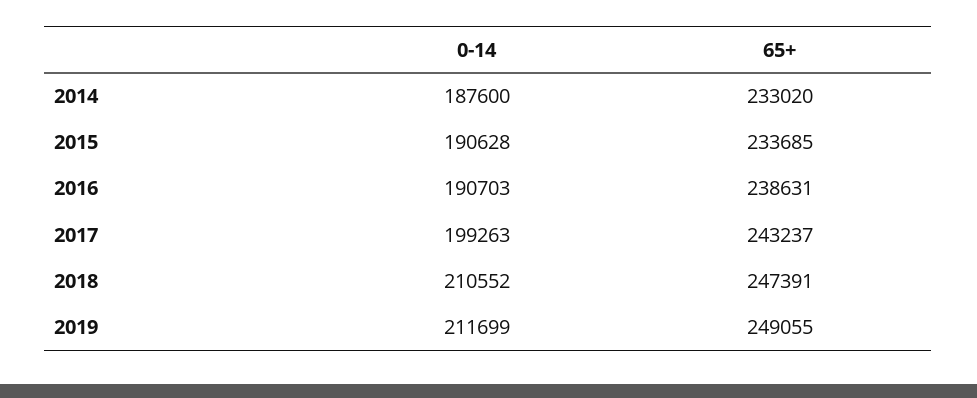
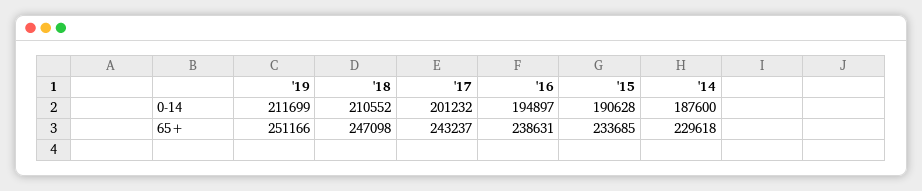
  {
    "0-14": {
      "2014": 187600,
      "2015": 190628,
-     "2016": 190703,
+     "2016": 194897,
-     "2017": 199263,
+     "2017": 201232,
      "2018": 210552,
      "2019": 211699
    },
    "65+": {
-     "2014": 233020,
+     "2014": 229618,
      "2015": 233685,
      "2016": 238631,
      "2017": 243237,
-     "2018": 247391,
+     "2018": 247098,
-     "2019": 249055
+     "2019": 251166
    }
  }

